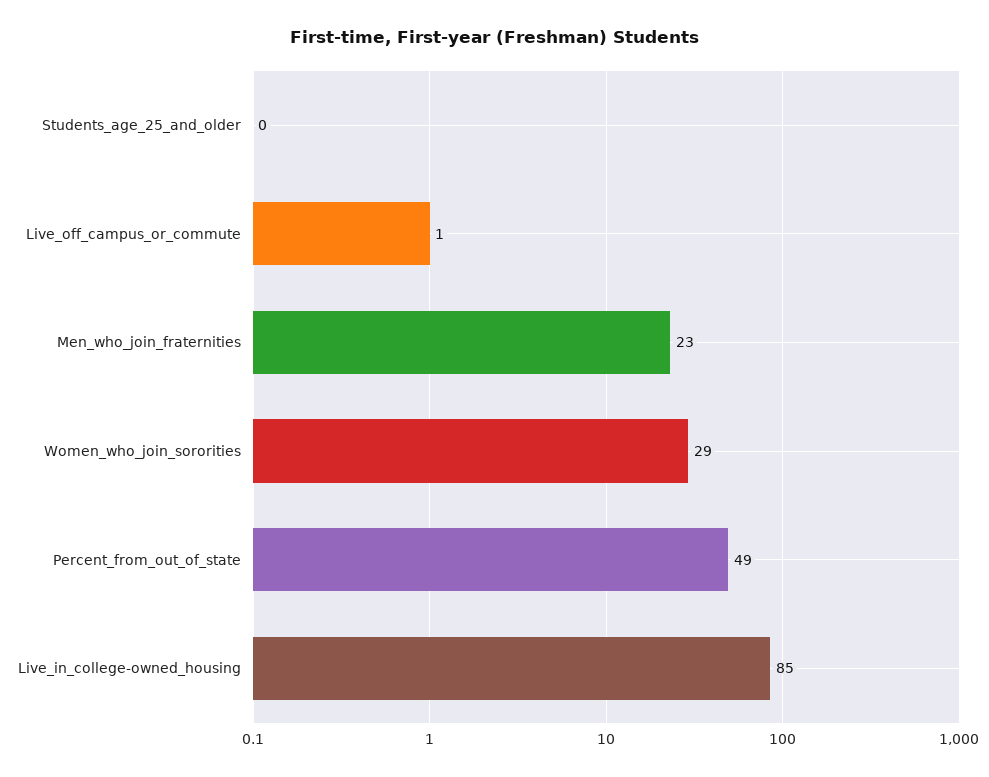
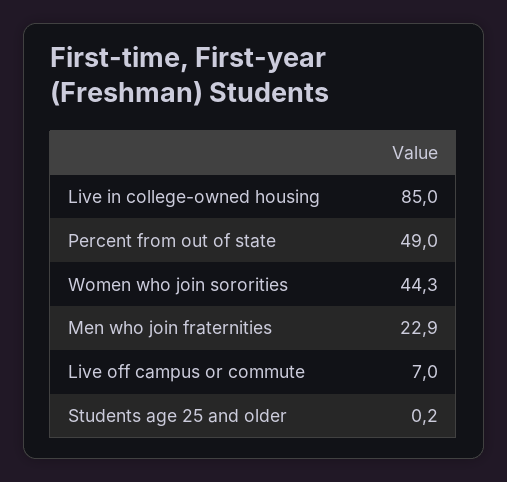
  {
    "Students_age_25_and_older": 0.2,
-   "Live_off_campus_or_commute": 1,
+   "Live_off_campus_or_commute": 7,
    "Men_who_join_fraternities": 22.9,
-   "Women_who_join_sororities": 29,
+   "Women_who_join_sororities": 44.3,
    "Percent_from_out_of_state": 49,
    "Live_in_college-owned_housing": 85
  }

